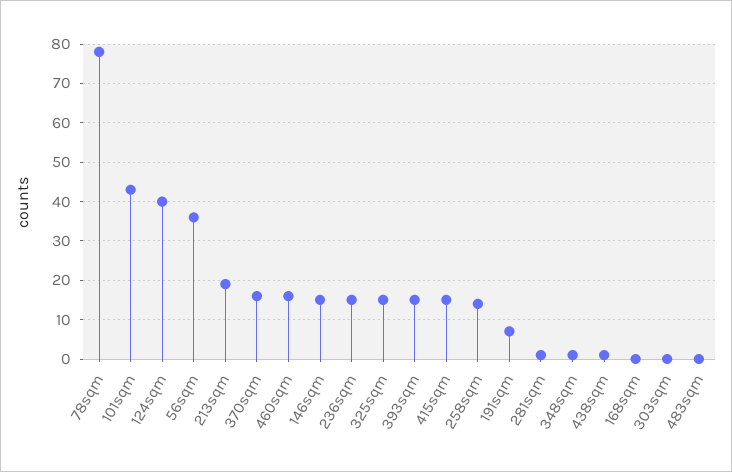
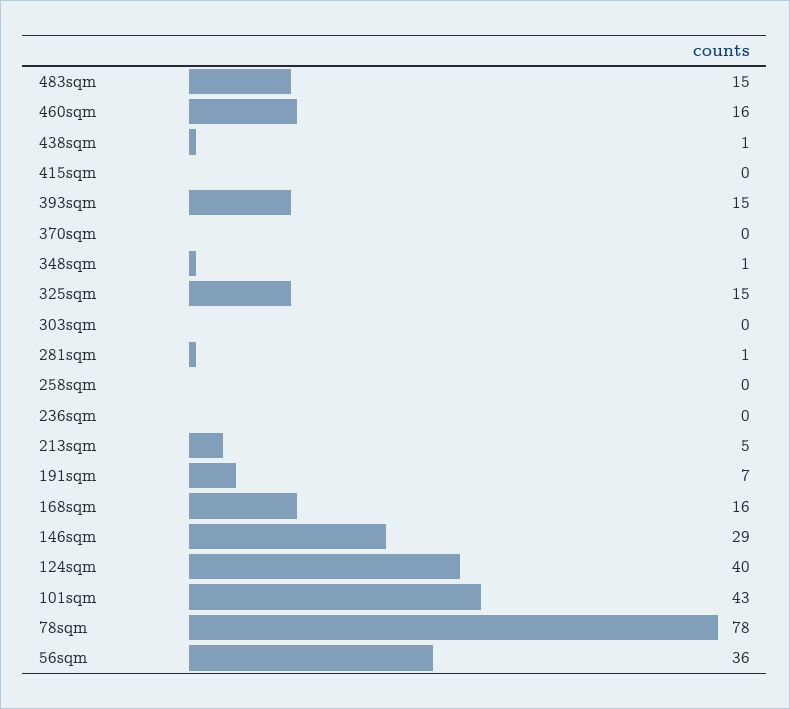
  {
    "78sqm": 78,
    "101sqm": 43,
    "124sqm": 40,
    "56sqm": 36,
-   "213sqm": 20,
+   "213sqm": 5,
-   "370sqm": 15,
+   "370sqm": 0,
    "460sqm": 16,
-   "146sqm": 15,
+   "146sqm": 29,
-   "236sqm": 15,
+   "236sqm": 0,
    "325sqm": 15,
    "393sqm": 15,
-   "415sqm": 15,
+   "415sqm": 0,
-   "258sqm": 15,
+   "258sqm": 0,
    "191sqm": 7,
    "281sqm": 1,
    "348sqm": 1,
    "438sqm": 1,
-   "168sqm": 0,
+   "168sqm": 16,
    "303sqm": 0,
-   "483sqm": 0
+   "483sqm": 15
  }

